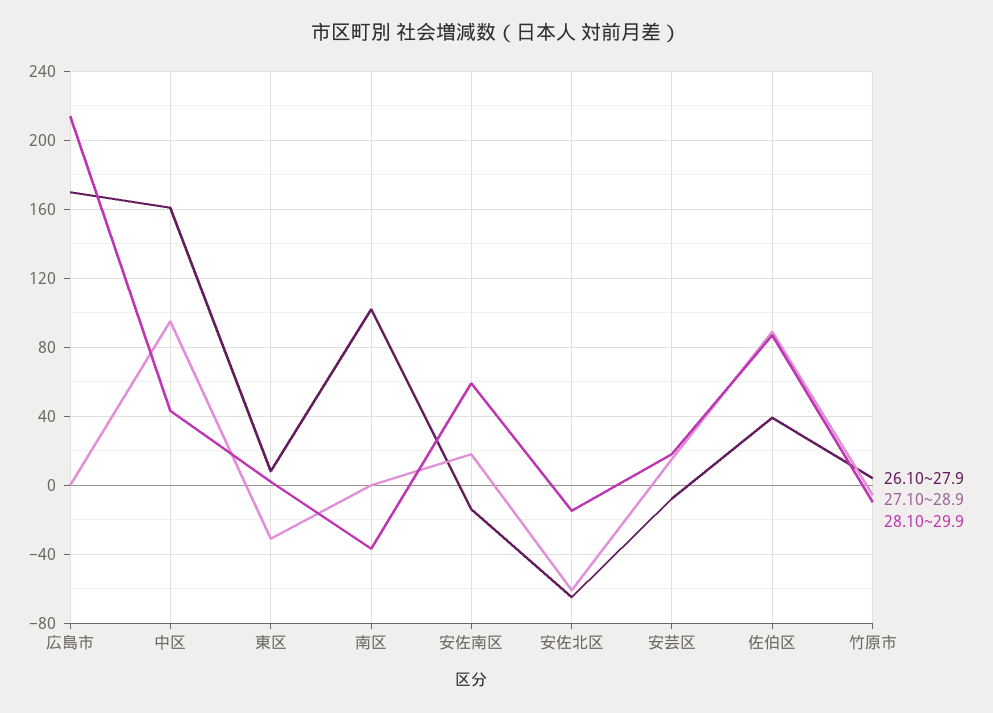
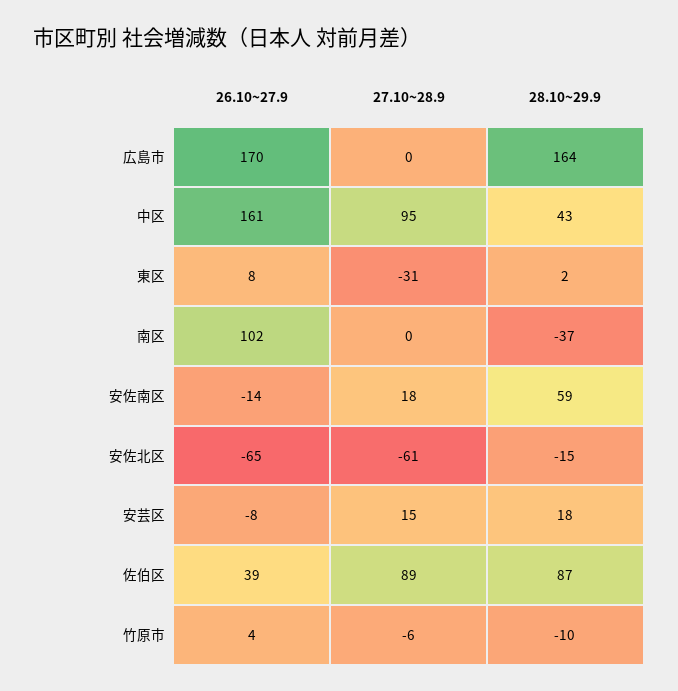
  {
    "26.10~27.9": {
      "広島市": 170,
      "中区": 161,
      "東区": 8,
      "南区": 102,
      "安佐南区": -14,
      "安佐北区": -65,
      "安芸区": -8,
      "佐伯区": 39,
      "竹原市": 4
    },
    "27.10~28.9": {
      "広島市": 0,
      "中区": 95,
      "東区": -31,
      "南区": 0,
      "安佐南区": 18,
      "安佐北区": -61,
      "安芸区": 15,
      "佐伯区": 89,
      "竹原市": -6
    },
    "28.10~29.9": {
-     "広島市": 215,
+     "広島市": 164,
      "中区": 43,
      "東区": 2,
      "南区": -37,
      "安佐南区": 59,
      "安佐北区": -15,
      "安芸区": 18,
      "佐伯区": 87,
      "竹原市": -10
    }
  }

